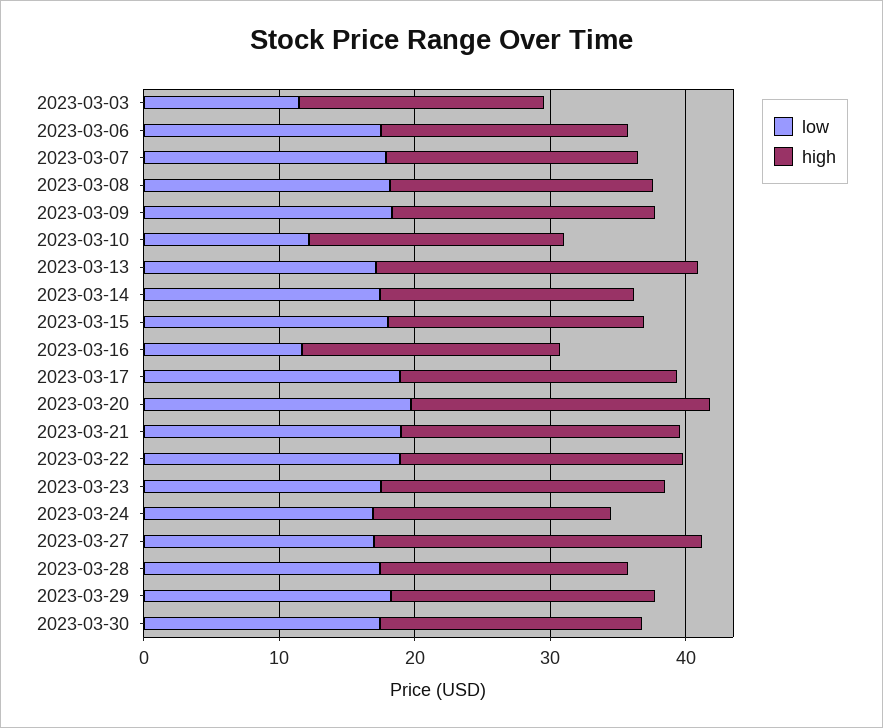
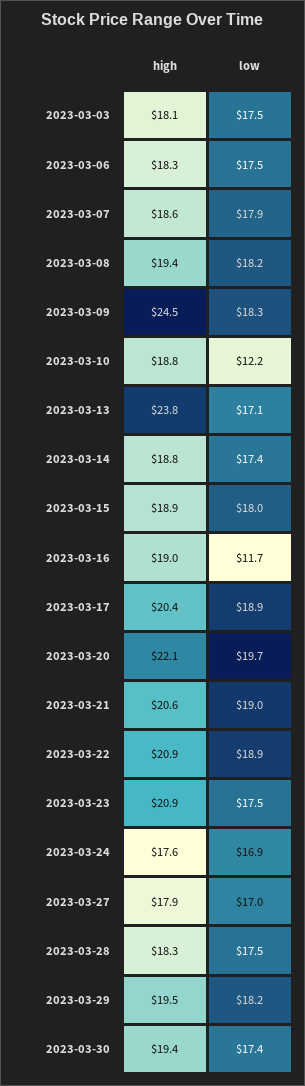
  {
    "low": {
-     "2023-03-03": 12,
+     "2023-03-03": 17.5,
      "2023-03-06": 17.5,
      "2023-03-07": 17.9,
      "2023-03-08": 18.2,
      "2023-03-09": 18.3,
      "2023-03-10": 12.2,
      "2023-03-13": 17.1,
      "2023-03-14": 17.4,
      "2023-03-15": 18,
      "2023-03-16": 11.7,
      "2023-03-17": 18.9,
      "2023-03-20": 19.7,
      "2023-03-21": 19,
      "2023-03-22": 18.9,
      "2023-03-23": 17.5,
      "2023-03-24": 16.9,
      "2023-03-27": 17,
      "2023-03-28": 17.5,
      "2023-03-29": 18.2,
      "2023-03-30": 17.4
    },
    "high": {
      "2023-03-03": 18.1,
      "2023-03-06": 18.3,
      "2023-03-07": 18.6,
      "2023-03-08": 19.4,
-     "2023-03-09": 20,
+     "2023-03-09": 24.5,
      "2023-03-10": 18.8,
      "2023-03-13": 23.8,
      "2023-03-14": 18.8,
      "2023-03-15": 18.9,
      "2023-03-16": 19,
      "2023-03-17": 20.4,
      "2023-03-20": 22.1,
      "2023-03-21": 20.6,
      "2023-03-22": 20.9,
      "2023-03-23": 20.9,
      "2023-03-24": 17.6,
-     "2023-03-27": 24,
+     "2023-03-27": 17.9,
      "2023-03-28": 18.3,
      "2023-03-29": 19.5,
      "2023-03-30": 19.4
    }
  }

